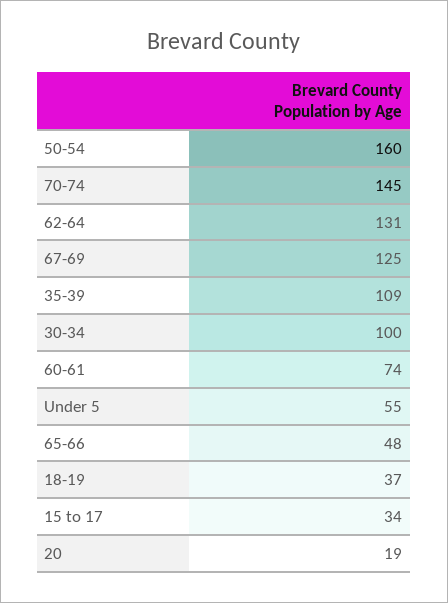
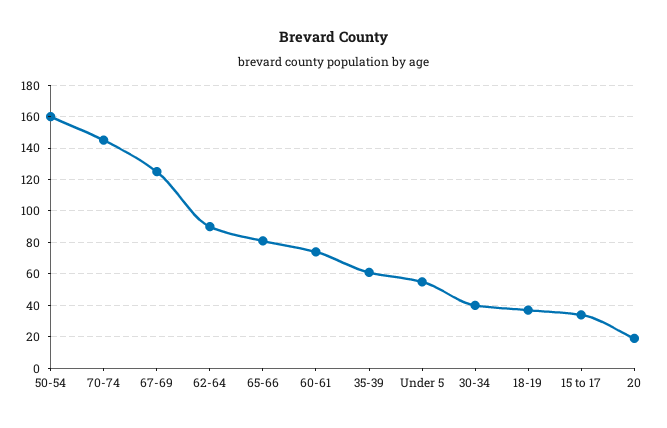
  {
    "50-54": 160,
    "70-74": 145,
-   "62-64": 131,
+   "62-64": 90,
    "67-69": 125,
-   "35-39": 109,
+   "35-39": 60,
-   "30-34": 100,
+   "30-34": 40,
    "60-61": 74,
    "Under 5": 55,
-   "65-66": 48,
+   "65-66": 80,
    "18-19": 37,
    "15 to 17": 34,
    "20": 19
  }

